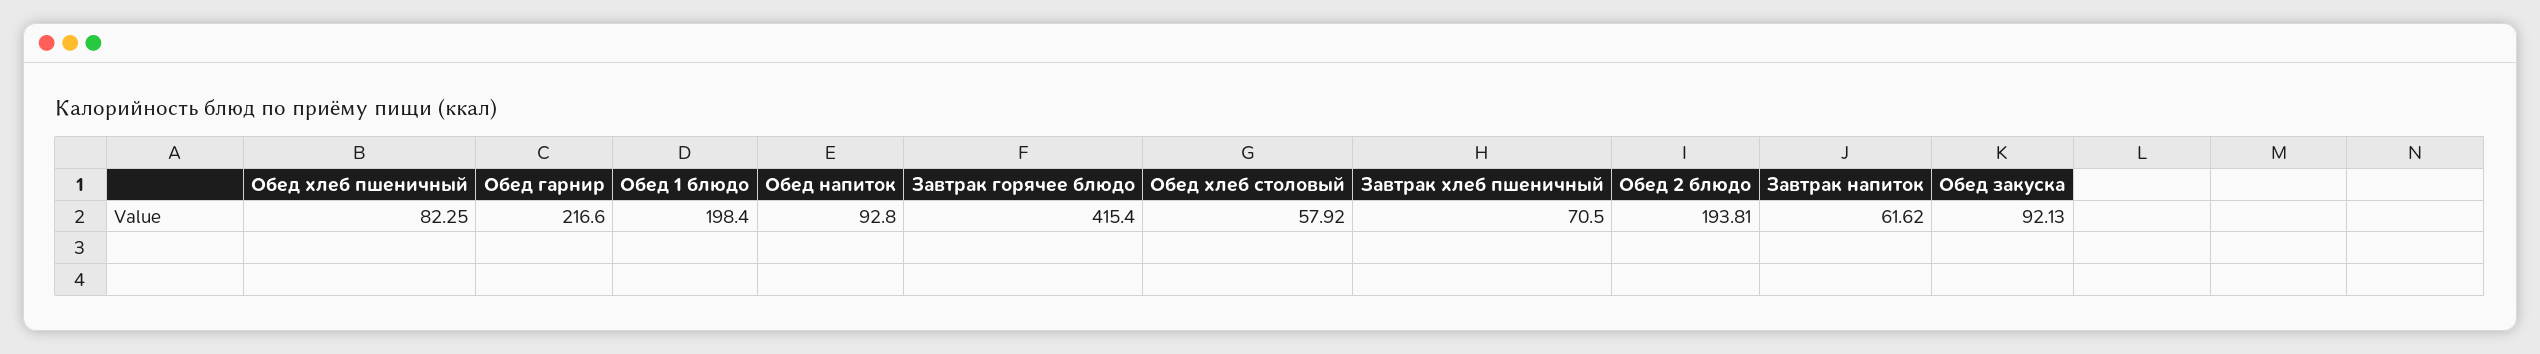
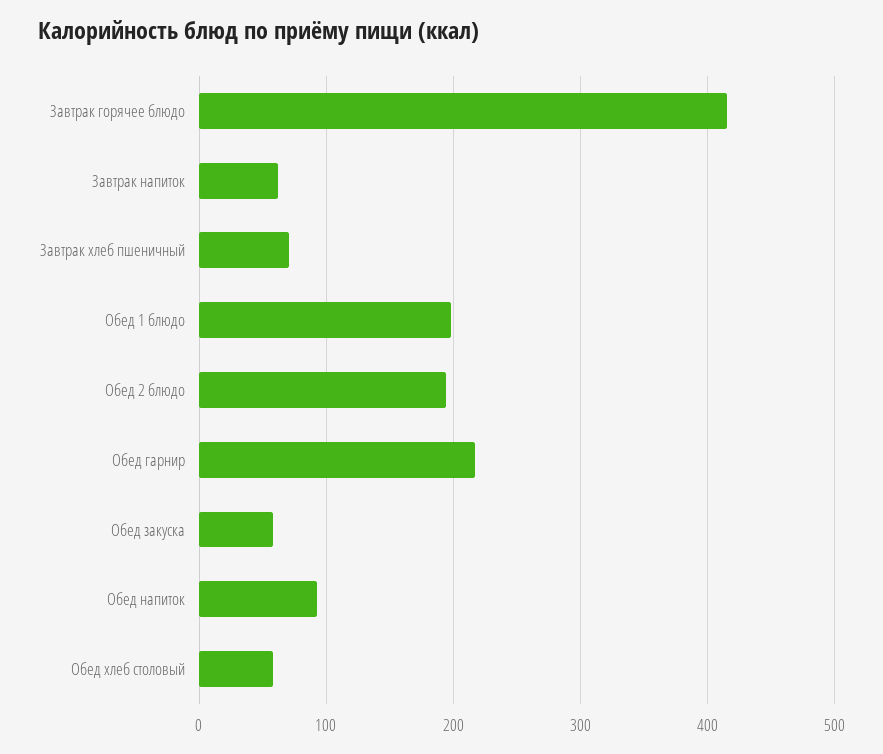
  {
-   "Обед хлеб пшеничный": 82.25,
    "Обед гарнир": 216.6,
    "Обед 1 блюдо": 198.4,
    "Обед напиток": 92.8,
    "Завтрак горячее блюдо": 415.4,
    "Обед хлеб столовый": 57.92,
    "Завтрак хлеб пшеничный": 70.5,
    "Обед 2 блюдо": 193.81,
    "Завтрак напиток": 61.62,
-   "Обед закуска": 92.13
+   "Обед закуска": 60
  }

